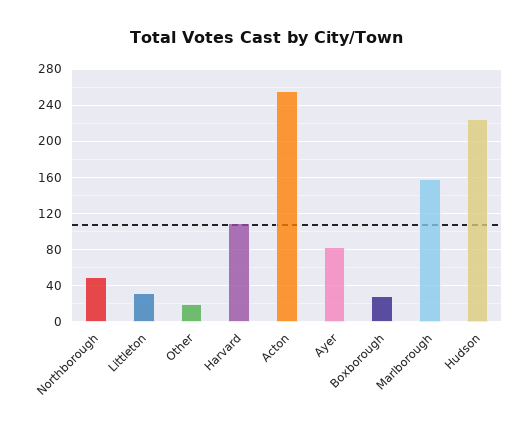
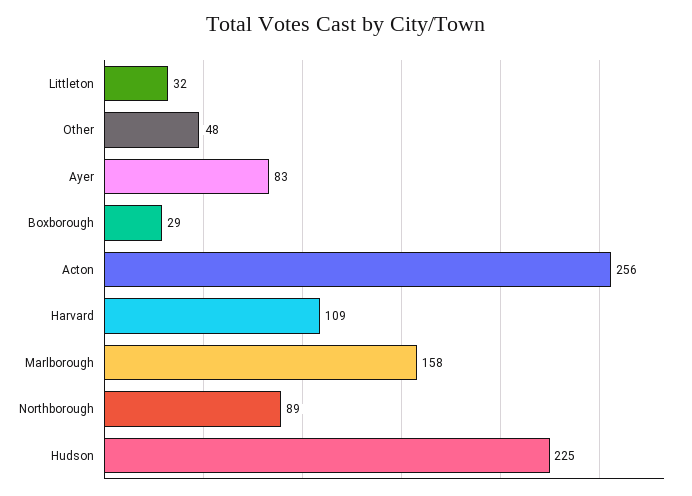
  {
-   "Northborough": 50,
+   "Northborough": 89,
    "Littleton": 32,
-   "Other": 20,
+   "Other": 48,
    "Harvard": 109,
    "Acton": 256,
    "Ayer": 83,
    "Boxborough": 29,
    "Marlborough": 158,
    "Hudson": 225
  }

